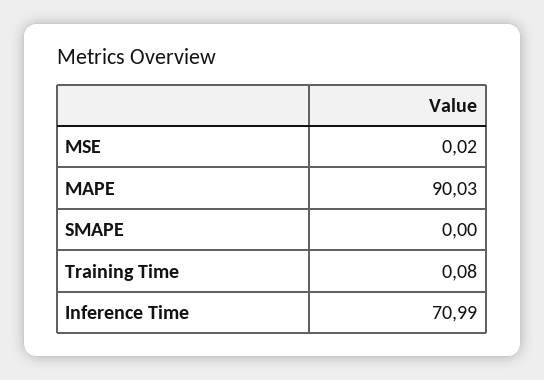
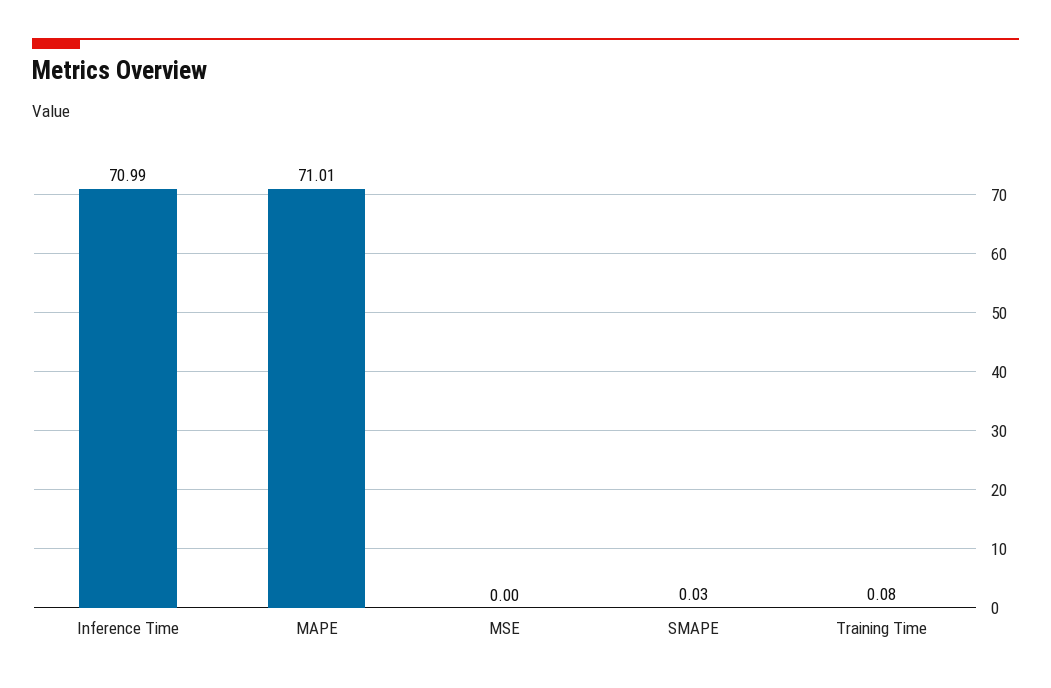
  {
-   "MSE": 0.02,
+   "MSE": 0,
-   "MAPE": 90.03,
+   "MAPE": 71.01,
-   "SMAPE": 0,
+   "SMAPE": 0.03,
    "Training Time": 0.08,
    "Inference Time": 70.99
  }

